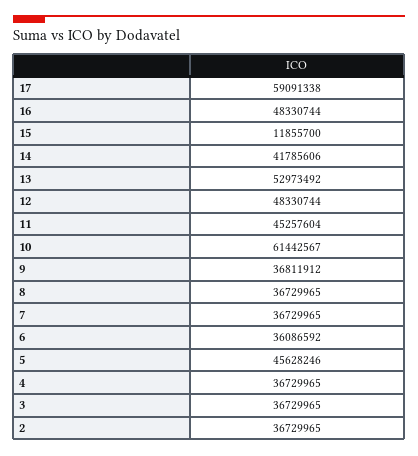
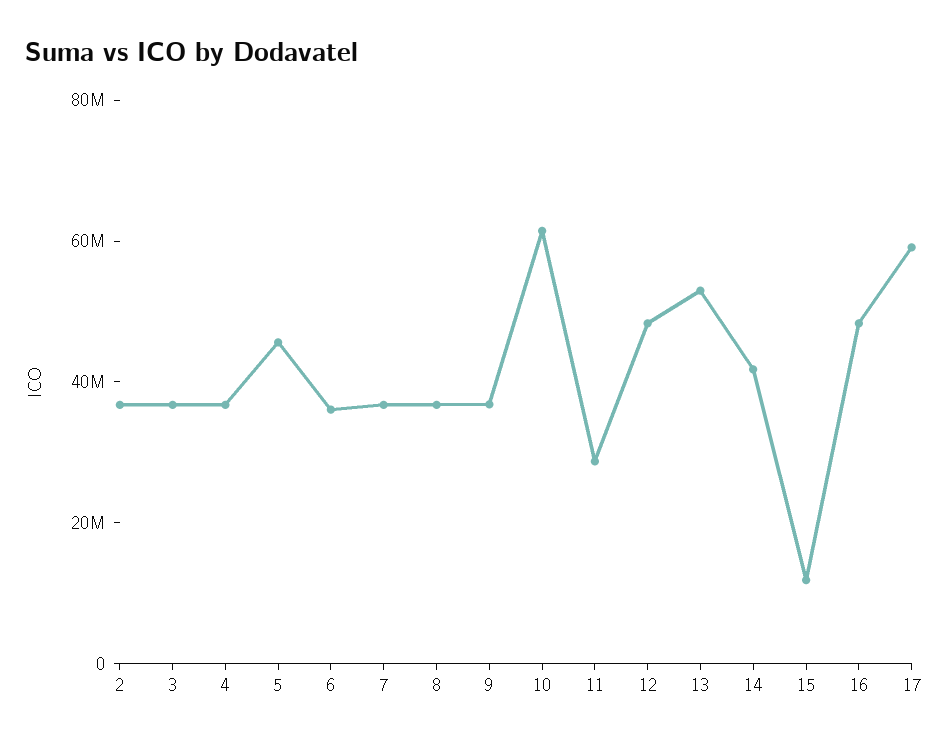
  {
    "17": 59091338,
    "16": 48330744,
    "15": 11855700,
    "14": 41785606,
    "13": 52973492,
    "12": 48330744,
-   "11": 45257604,
+   "11": 30000000,
    "10": 61442567,
    "9": 36811912,
    "8": 36729965,
    "7": 36729965,
    "6": 36086592,
    "5": 45628246,
    "4": 36729965,
    "3": 36729965,
    "2": 36729965
  }

